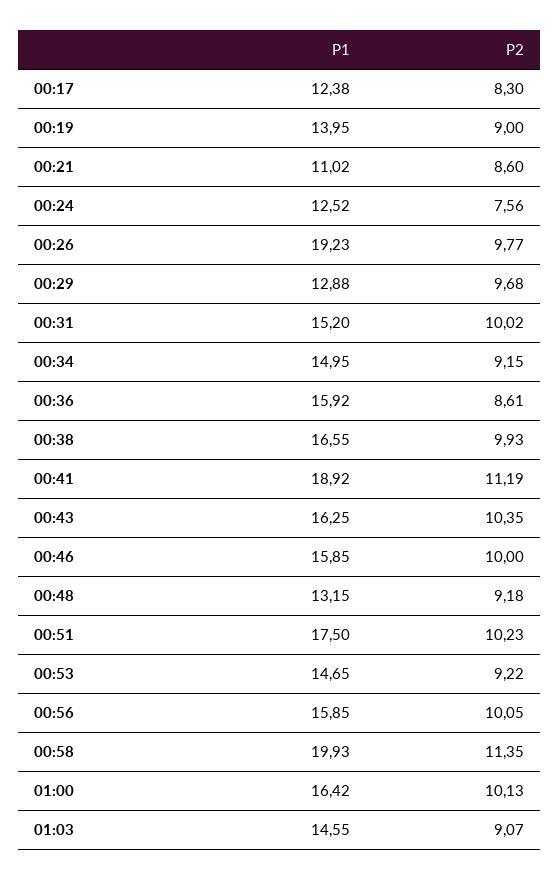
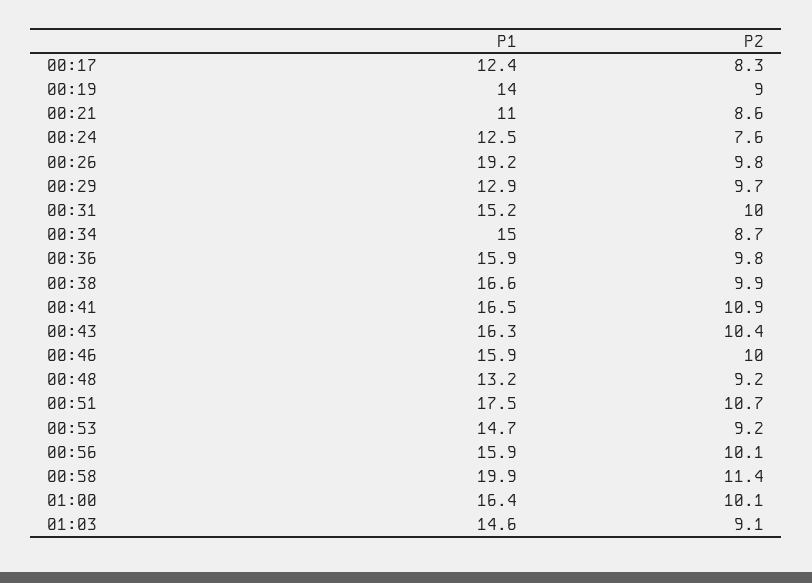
  {
    "P1": {
      "00:17": 12.38,
      "00:19": 13.95,
      "00:21": 11.02,
      "00:24": 12.52,
      "00:26": 19.23,
      "00:29": 12.88,
      "00:31": 15.2,
      "00:34": 14.95,
      "00:36": 15.92,
      "00:38": 16.55,
-     "00:41": 18.92,
+     "00:41": 16.5,
      "00:43": 16.25,
      "00:46": 15.85,
      "00:48": 13.15,
      "00:51": 17.5,
      "00:53": 14.65,
      "00:56": 15.85,
      "00:58": 19.93,
      "01:00": 16.42,
      "01:03": 14.55
    },
    "P2": {
      "00:17": 8.3,
      "00:19": 9,
      "00:21": 8.6,
      "00:24": 7.56,
      "00:26": 9.77,
      "00:29": 9.68,
      "00:31": 10.02,
-     "00:34": 9.15,
+     "00:34": 8.7,
-     "00:36": 8.61,
+     "00:36": 9.8,
      "00:38": 9.93,
-     "00:41": 11.19,
+     "00:41": 10.9,
      "00:43": 10.35,
      "00:46": 10,
      "00:48": 9.18,
-     "00:51": 10.23,
+     "00:51": 10.7,
      "00:53": 9.22,
      "00:56": 10.05,
      "00:58": 11.35,
      "01:00": 10.13,
      "01:03": 9.07
    }
  }

